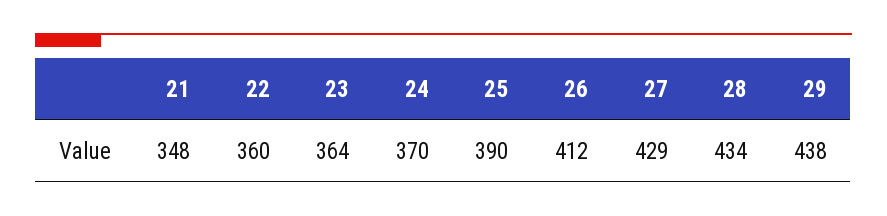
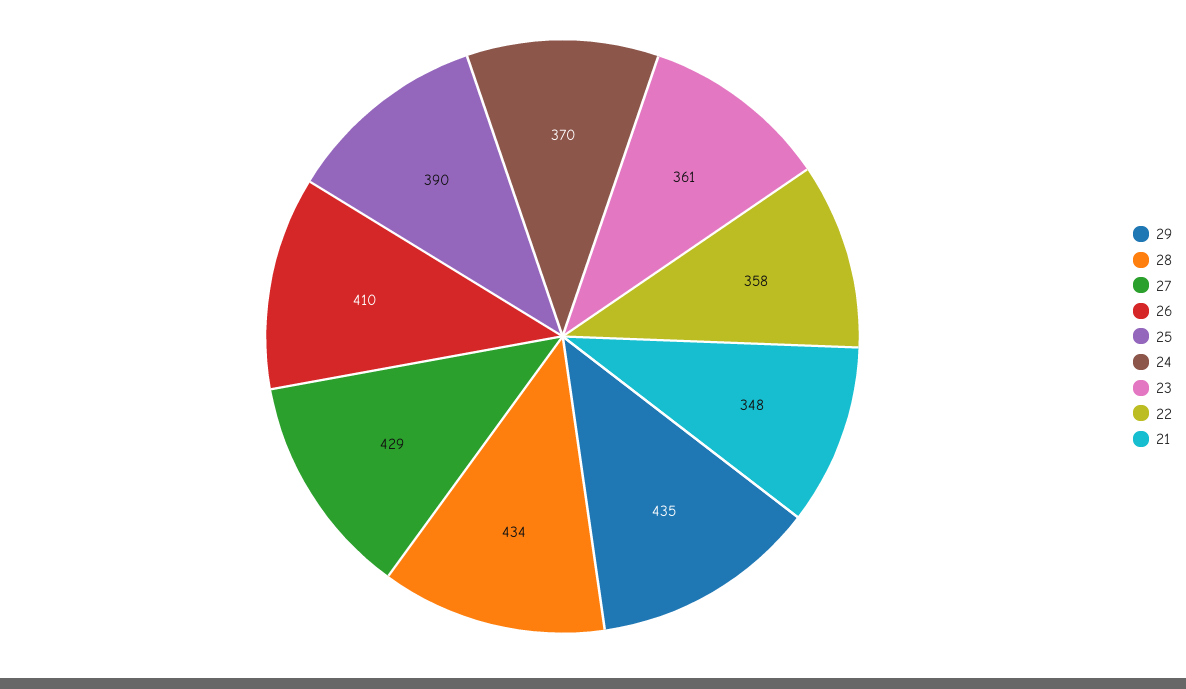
  {
    "21": 348,
-   "22": 360,
+   "22": 358,
-   "23": 364,
+   "23": 361,
    "24": 370,
    "25": 390,
-   "26": 412,
+   "26": 410,
    "27": 429,
    "28": 434,
-   "29": 438
+   "29": 435
  }

